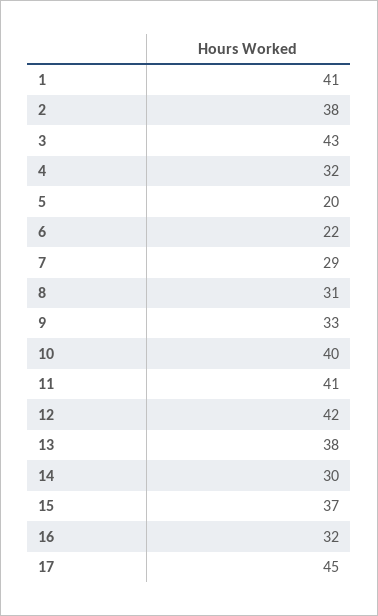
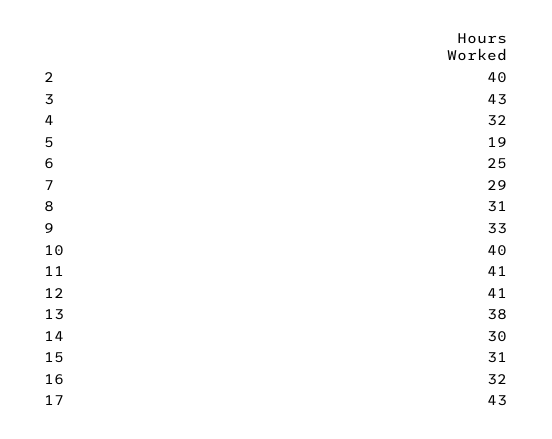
  {
-   "1": 41,
-   "2": 38,
+   "2": 40,
    "3": 43,
    "4": 32,
-   "5": 20,
+   "5": 19,
-   "6": 22,
+   "6": 25,
    "7": 29,
    "8": 31,
    "9": 33,
    "10": 40,
    "11": 41,
-   "12": 42,
+   "12": 41,
    "13": 38,
    "14": 30,
-   "15": 37,
+   "15": 31,
    "16": 32,
-   "17": 45
+   "17": 43
  }

